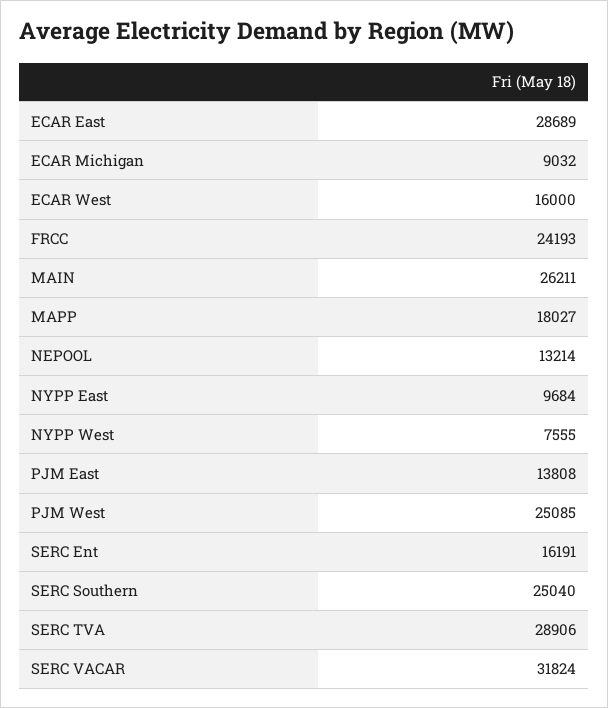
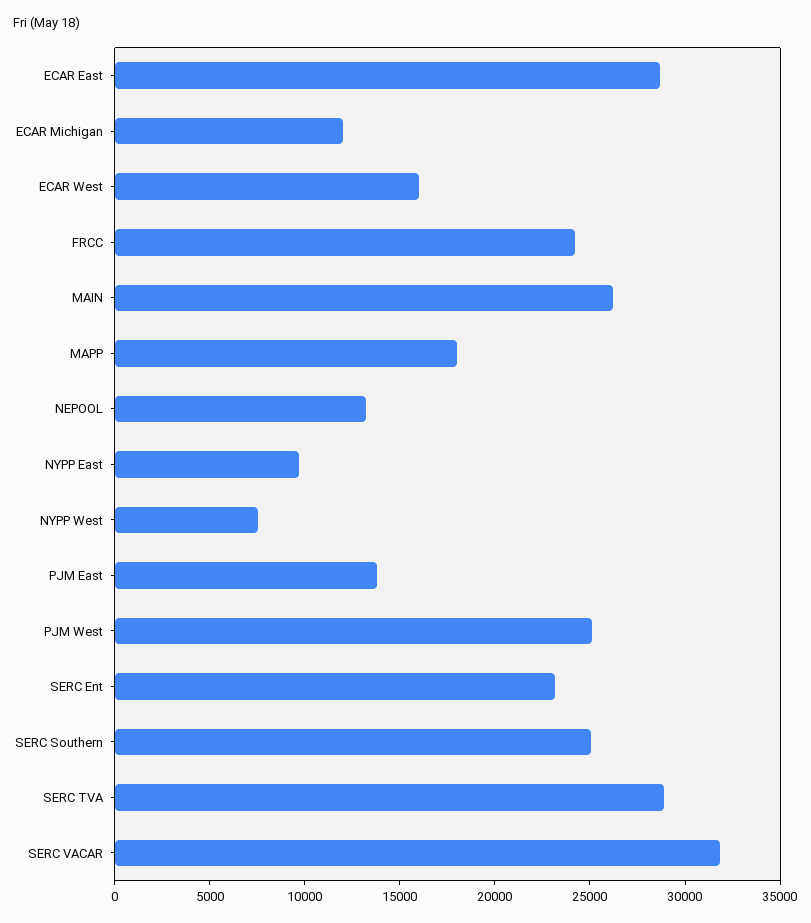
  {
    "ECAR East": 28689,
-   "ECAR Michigan": 9032,
+   "ECAR Michigan": 12000,
    "ECAR West": 16000,
    "FRCC": 24193,
    "MAIN": 26211,
    "MAPP": 18027,
    "NEPOOL": 13214,
    "NYPP East": 9684,
    "NYPP West": 7555,
    "PJM East": 13808,
    "PJM West": 25085,
-   "SERC Ent": 16191,
+   "SERC Ent": 23000,
    "SERC Southern": 25040,
    "SERC TVA": 28906,
    "SERC VACAR": 31824
  }

